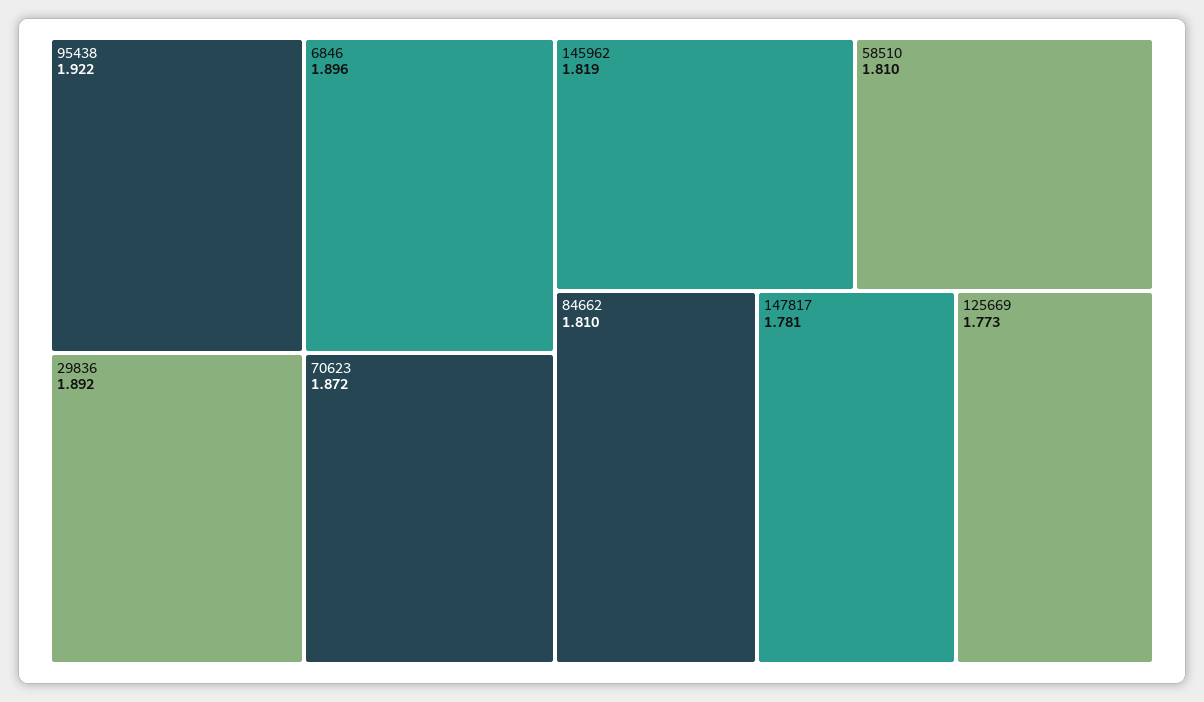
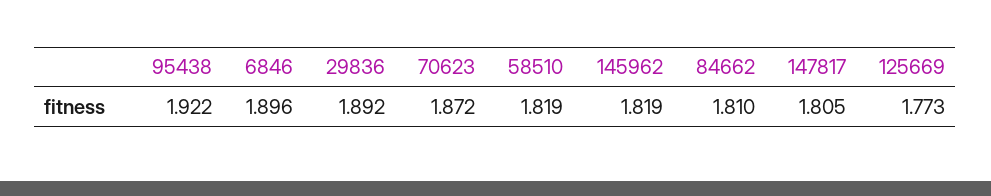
  {
    "95438": 1.922,
    "6846": 1.896,
    "29836": 1.892,
    "70623": 1.872,
    "145962": 1.819,
-   "58510": 1.81,
+   "58510": 1.819,
    "84662": 1.81,
-   "147817": 1.781,
+   "147817": 1.805,
    "125669": 1.773
  }

